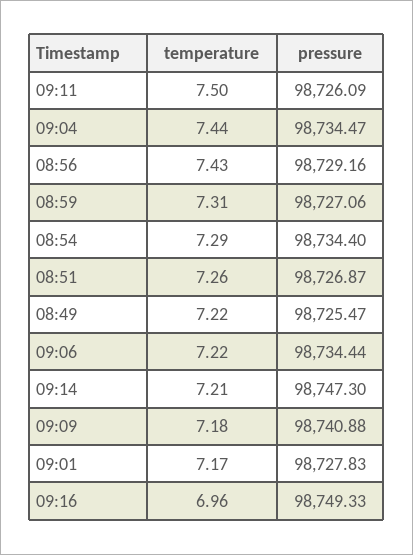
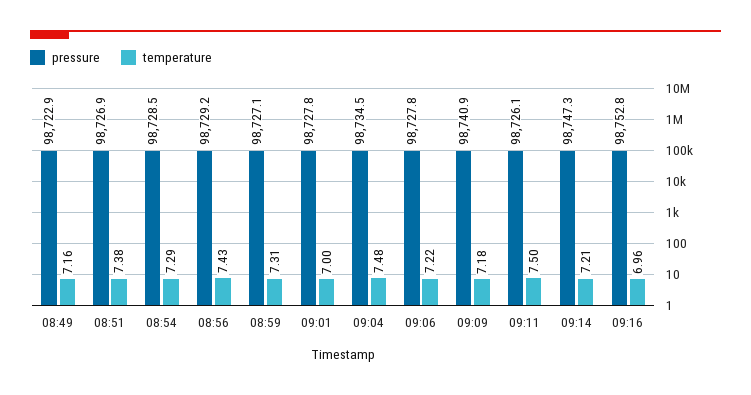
  {
    "temperature": {
      "09:11": 7.5,
-     "09:04": 7.44,
+     "09:04": 7.48,
      "08:56": 7.43,
      "08:59": 7.31,
      "08:54": 7.29,
-     "08:51": 7.26,
+     "08:51": 7.38,
-     "08:49": 7.22,
+     "08:49": 7.16,
      "09:06": 7.22,
      "09:14": 7.21,
      "09:09": 7.18,
-     "09:01": 7.17,
+     "09:01": 7,
      "09:16": 6.96
    },
    "pressure": {
      "09:11": 98726.09,
      "09:04": 98734.47,
      "08:56": 98729.16,
      "08:59": 98727.06,
-     "08:54": 98734.4,
+     "08:54": 98728.5,
      "08:51": 98726.87,
-     "08:49": 98725.47,
+     "08:49": 98722.9,
-     "09:06": 98734.44,
+     "09:06": 98727.8,
      "09:14": 98747.3,
      "09:09": 98740.88,
      "09:01": 98727.83,
-     "09:16": 98749.33
+     "09:16": 98752.8
    }
  }

